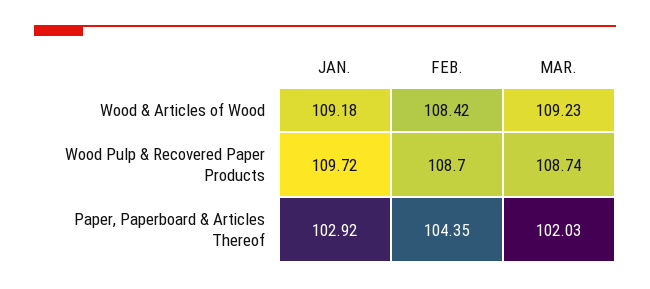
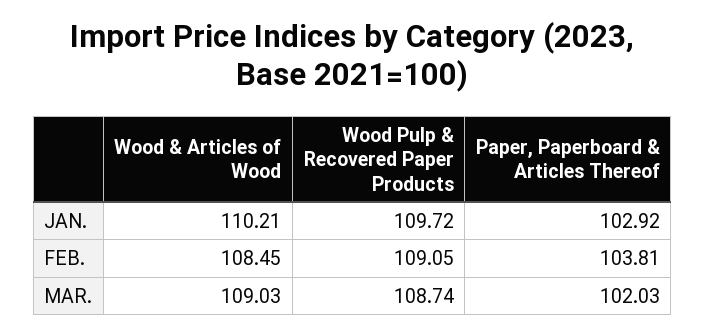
  {
    "JAN.": {
-     "Wood & Articles of Wood": 109.18,
+     "Wood & Articles of Wood": 110.21,
      "Wood Pulp & Recovered Paper Products": 109.72,
      "Paper, Paperboard & Articles Thereof": 102.92
    },
    "FEB.": {
-     "Wood & Articles of Wood": 108.42,
+     "Wood & Articles of Wood": 108.45,
-     "Wood Pulp & Recovered Paper Products": 108.7,
+     "Wood Pulp & Recovered Paper Products": 109.05,
-     "Paper, Paperboard & Articles Thereof": 104.35
+     "Paper, Paperboard & Articles Thereof": 103.81
    },
    "MAR.": {
-     "Wood & Articles of Wood": 109.23,
+     "Wood & Articles of Wood": 109.03,
      "Wood Pulp & Recovered Paper Products": 108.74,
      "Paper, Paperboard & Articles Thereof": 102.03
    }
  }

